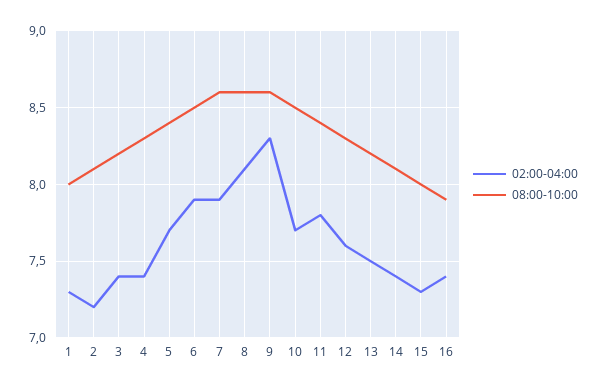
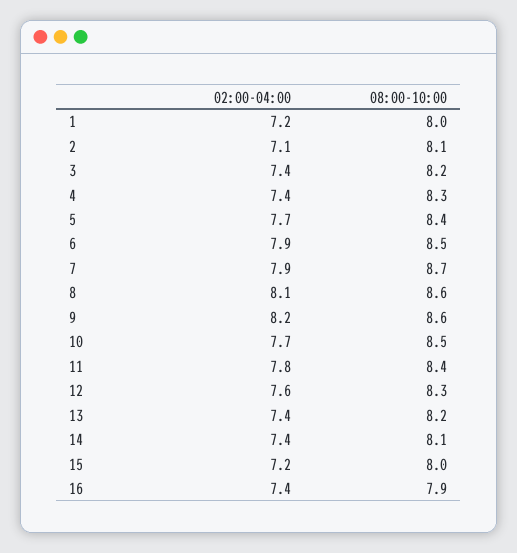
  {
    "02:00-04:00": {
-     "1": 7.3,
+     "1": 7.2,
-     "2": 7.2,
+     "2": 7.1,
      "3": 7.4,
      "4": 7.4,
      "5": 7.7,
      "6": 7.9,
      "7": 7.9,
      "8": 8.1,
-     "9": 8.3,
+     "9": 8.2,
      "10": 7.7,
      "11": 7.8,
      "12": 7.6,
-     "13": 7.5,
+     "13": 7.4,
      "14": 7.4,
-     "15": 7.3,
+     "15": 7.2,
      "16": 7.4
    },
    "08:00-10:00": {
      "1": 8,
      "2": 8.1,
      "3": 8.2,
      "4": 8.3,
      "5": 8.4,
      "6": 8.5,
-     "7": 8.6,
+     "7": 8.7,
      "8": 8.6,
      "9": 8.6,
      "10": 8.5,
      "11": 8.4,
      "12": 8.3,
      "13": 8.2,
      "14": 8.1,
      "15": 8,
      "16": 7.9
    }
  }

